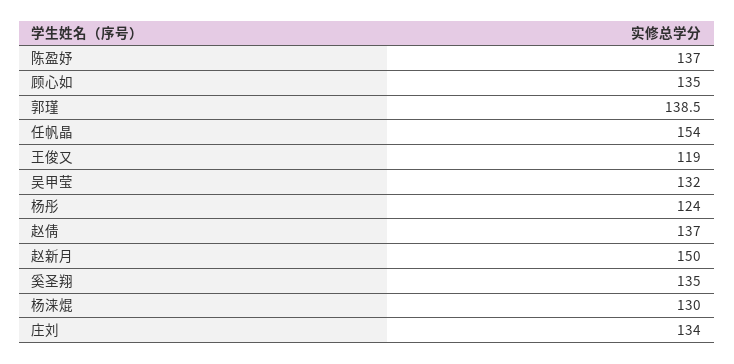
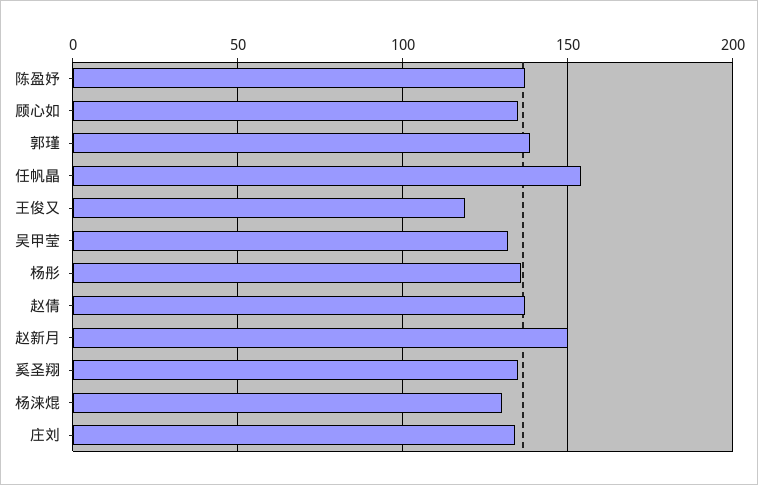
  {
    "陈盈妤": 137,
    "顾心如": 135,
    "郭瑾": 138.5,
    "任帆晶": 154,
    "王俊又": 119,
    "吴甲莹": 132,
-   "杨彤": 124,
+   "杨彤": 135,
    "赵倩": 137,
    "赵新月": 150,
    "奚圣翔": 135,
    "杨涞焜": 130,
    "庄刘": 134
  }

